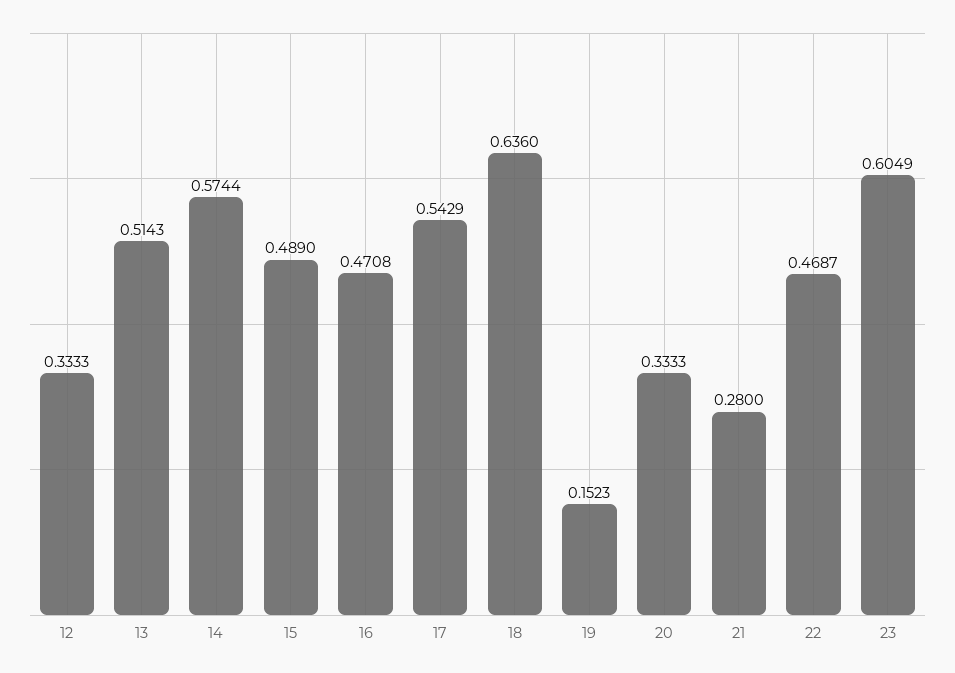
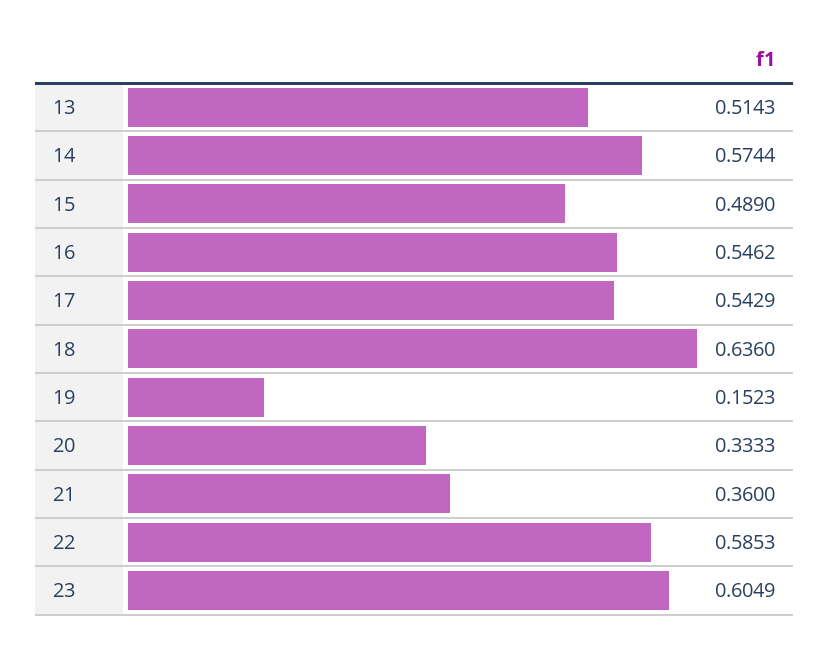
  {
-   "12": 0.3333,
    "13": 0.5143,
    "14": 0.5744,
    "15": 0.489,
-   "16": 0.4708,
+   "16": 0.5462,
    "17": 0.5429,
    "18": 0.636,
    "19": 0.1523,
    "20": 0.3333,
-   "21": 0.28,
+   "21": 0.36,
-   "22": 0.4687,
+   "22": 0.5853,
    "23": 0.6049
  }

